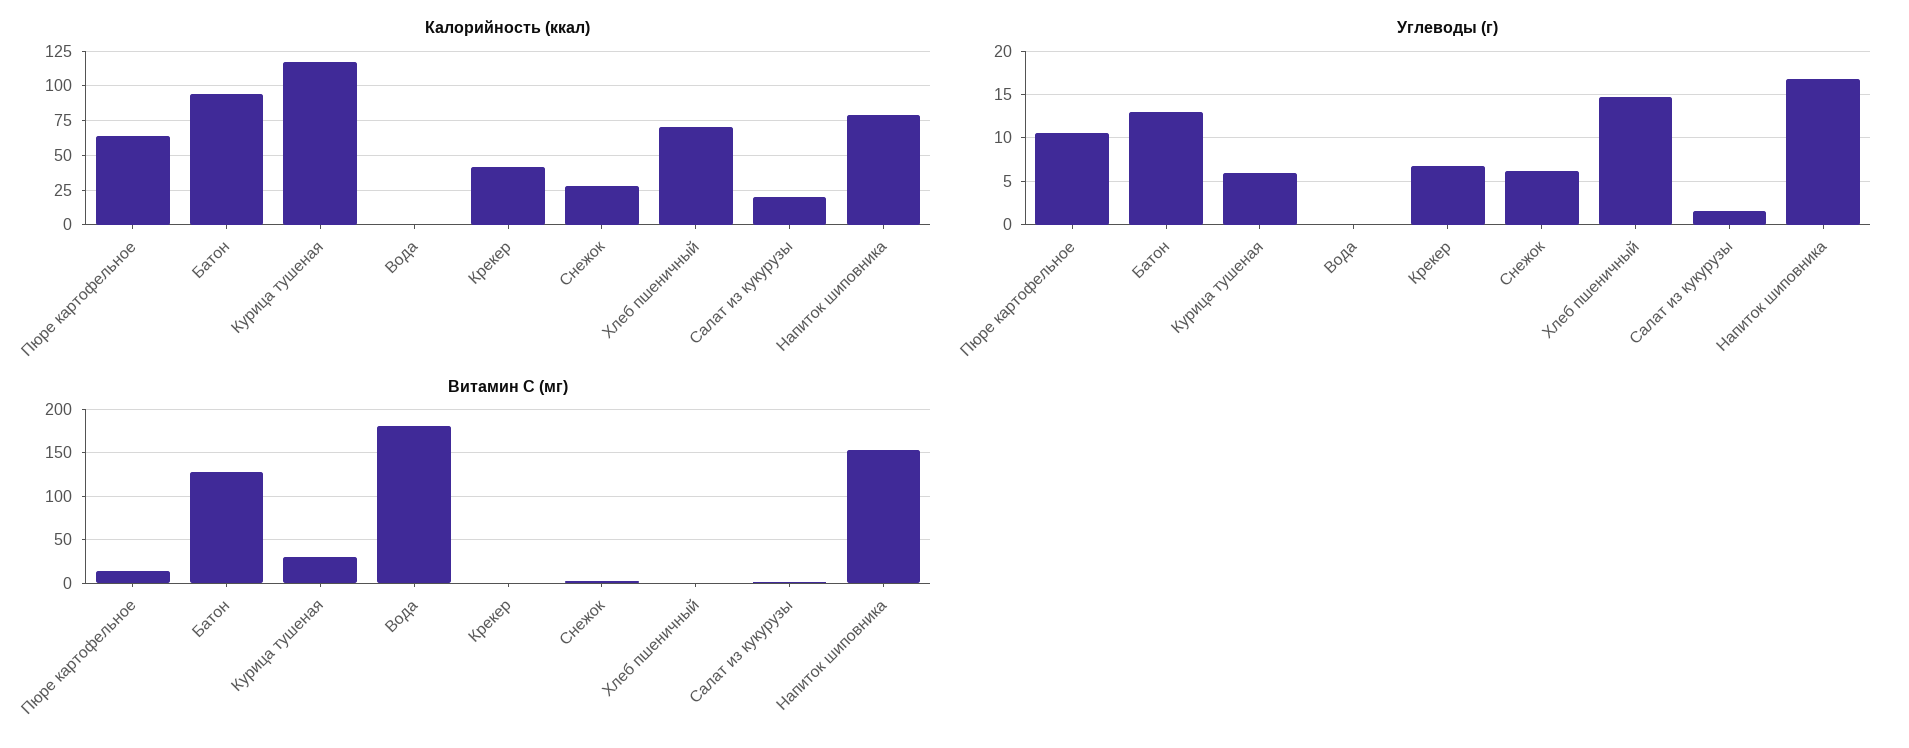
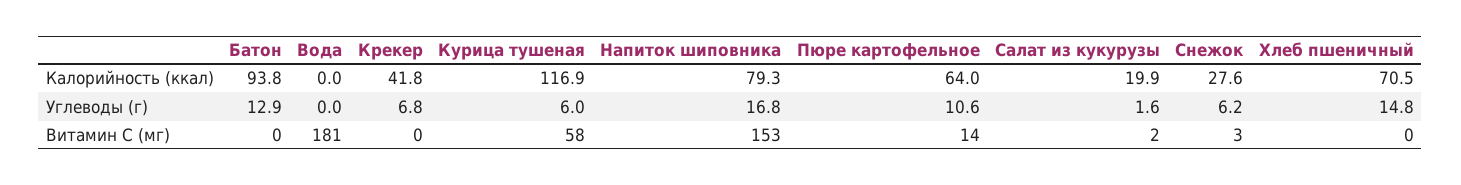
  {
    "Калорийность (ккал)": {
      "Пюре картофельное": 64,
      "Батон": 93.8,
      "Курица тушеная": 116.9,
      "Вода": 0,
      "Крекер": 41.8,
      "Снежок": 27.6,
      "Хлеб пшеничный": 70.5,
      "Салат из кукурузы": 19.9,
      "Напиток шиповника": 79.3
    },
    "Углеводы (г)": {
      "Пюре картофельное": 10.6,
      "Батон": 12.9,
      "Курица тушеная": 6,
      "Вода": 0,
      "Крекер": 6.8,
      "Снежок": 6.2,
      "Хлеб пшеничный": 14.8,
      "Салат из кукурузы": 1.6,
      "Напиток шиповника": 16.8
    },
    "Витамин C (мг)": {
      "Пюре картофельное": 14,
-     "Батон": 130,
+     "Батон": 0,
-     "Курица тушеная": 30,
+     "Курица тушеная": 58,
      "Вода": 181,
      "Крекер": 0,
      "Снежок": 3,
      "Хлеб пшеничный": 0,
      "Салат из кукурузы": 2,
      "Напиток шиповника": 153
    }
  }

